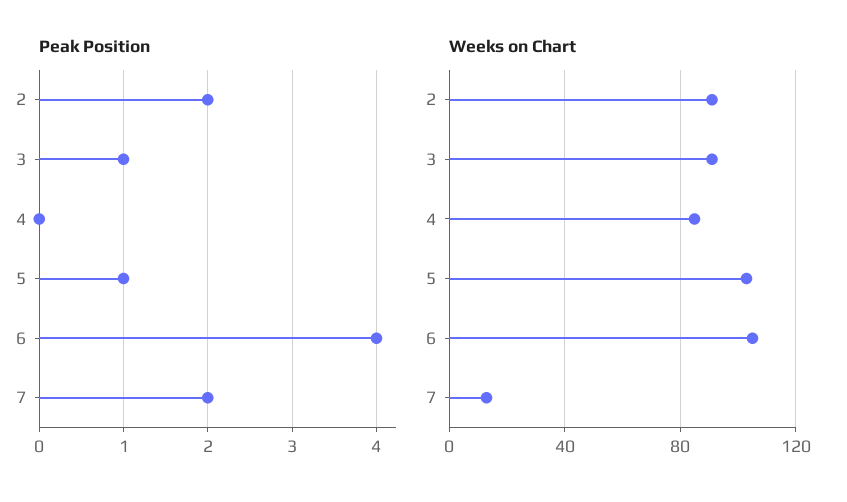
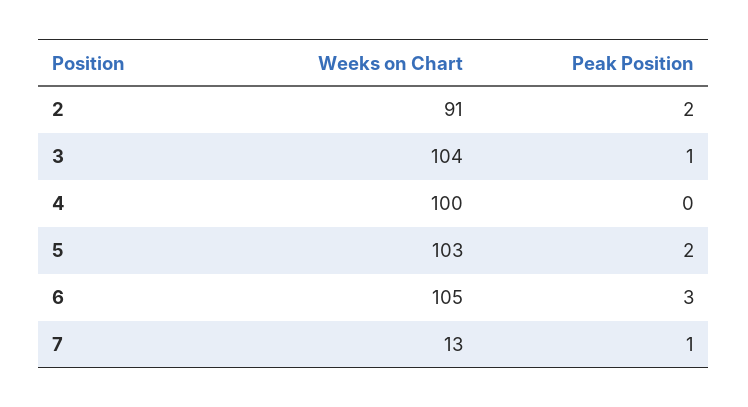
  {
    "Peak Position": {
      "2": 2,
      "3": 1,
      "4": 0,
-     "5": 1,
+     "5": 2,
-     "6": 4,
+     "6": 3,
-     "7": 2
+     "7": 1
    },
    "Weeks on Chart": {
      "2": 91,
-     "3": 90,
+     "3": 104,
-     "4": 85,
+     "4": 100,
      "5": 103,
      "6": 105,
      "7": 13
    }
  }

